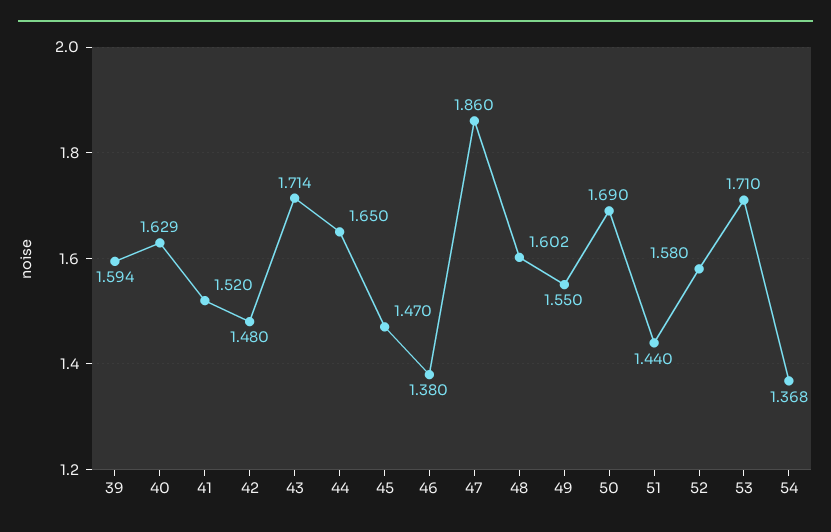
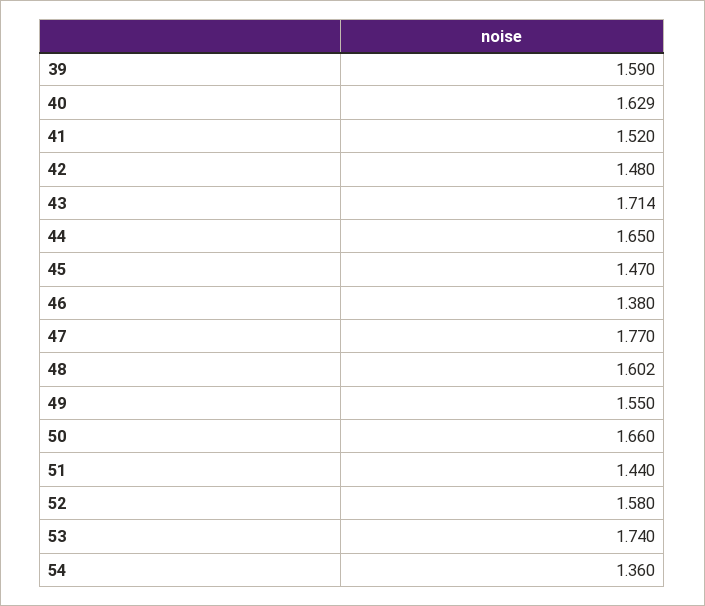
  {
-   "39": 1.594,
+   "39": 1.59,
    "40": 1.629,
    "41": 1.52,
    "42": 1.48,
    "43": 1.714,
    "44": 1.65,
    "45": 1.47,
    "46": 1.38,
-   "47": 1.86,
+   "47": 1.77,
    "48": 1.602,
    "49": 1.55,
-   "50": 1.69,
+   "50": 1.66,
    "51": 1.44,
    "52": 1.58,
-   "53": 1.71,
+   "53": 1.74,
-   "54": 1.368
+   "54": 1.36
  }

